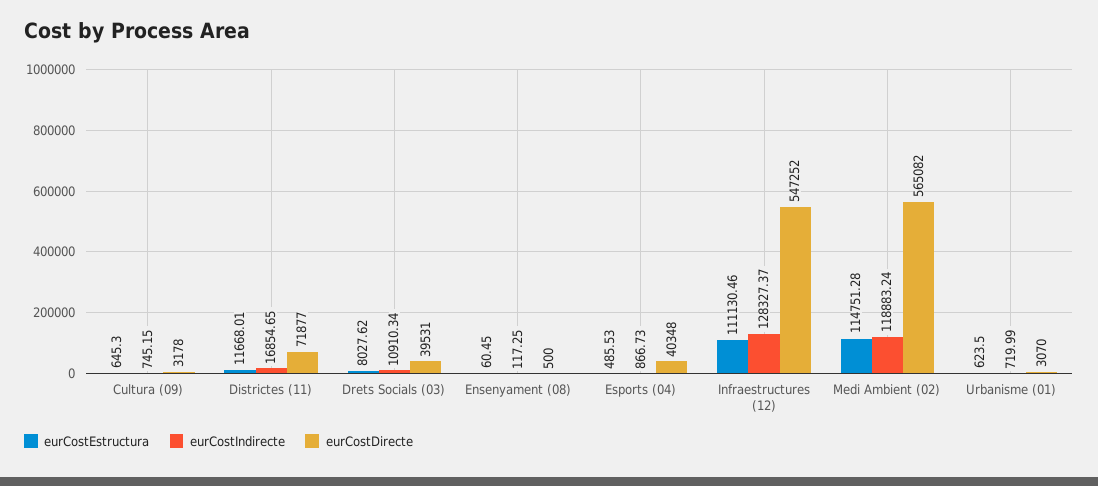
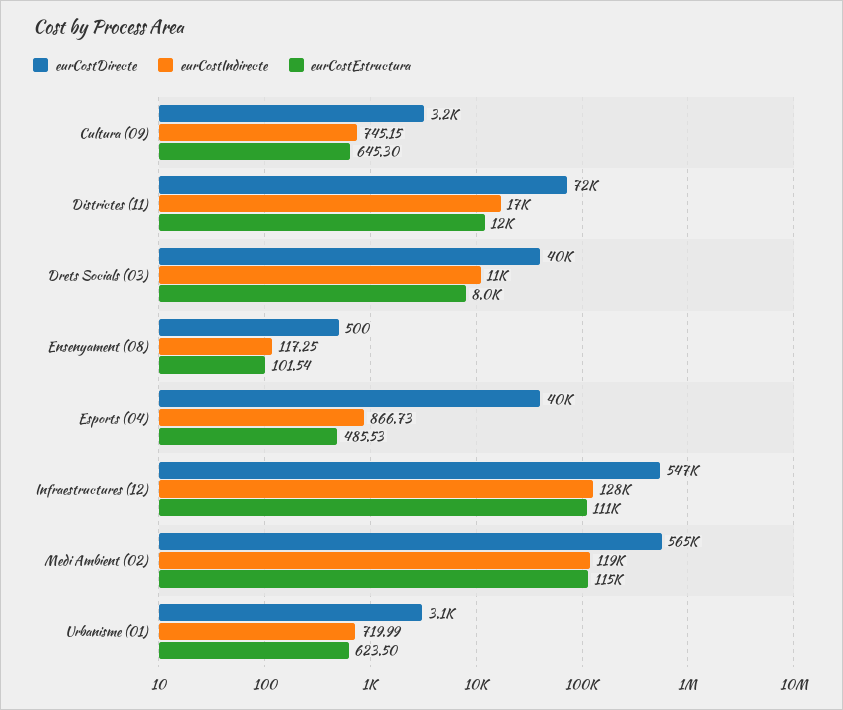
  {
    "eurCostEstructura": {
      "Cultura (09)": 645.3,
      "Districtes (11)": 11668.01,
      "Drets Socials (03)": 8027.62,
-     "Ensenyament (08)": 60.45,
+     "Ensenyament (08)": 101.54,
      "Esports (04)": 485.53,
      "Infraestructures (12)": 111130.46,
      "Medi Ambient (02)": 114751.28,
      "Urbanisme (01)": 623.5
    },
    "eurCostIndirecte": {
      "Cultura (09)": 745.15,
      "Districtes (11)": 16854.65,
      "Drets Socials (03)": 10910.34,
      "Ensenyament (08)": 117.25,
      "Esports (04)": 866.73,
      "Infraestructures (12)": 128327.37,
      "Medi Ambient (02)": 118883.24,
      "Urbanisme (01)": 719.99
    },
    "eurCostDirecte": {
      "Cultura (09)": 3178,
      "Districtes (11)": 71877,
      "Drets Socials (03)": 39531,
      "Ensenyament (08)": 500,
      "Esports (04)": 40348,
      "Infraestructures (12)": 547252,
      "Medi Ambient (02)": 565082,
      "Urbanisme (01)": 3070
    }
  }

